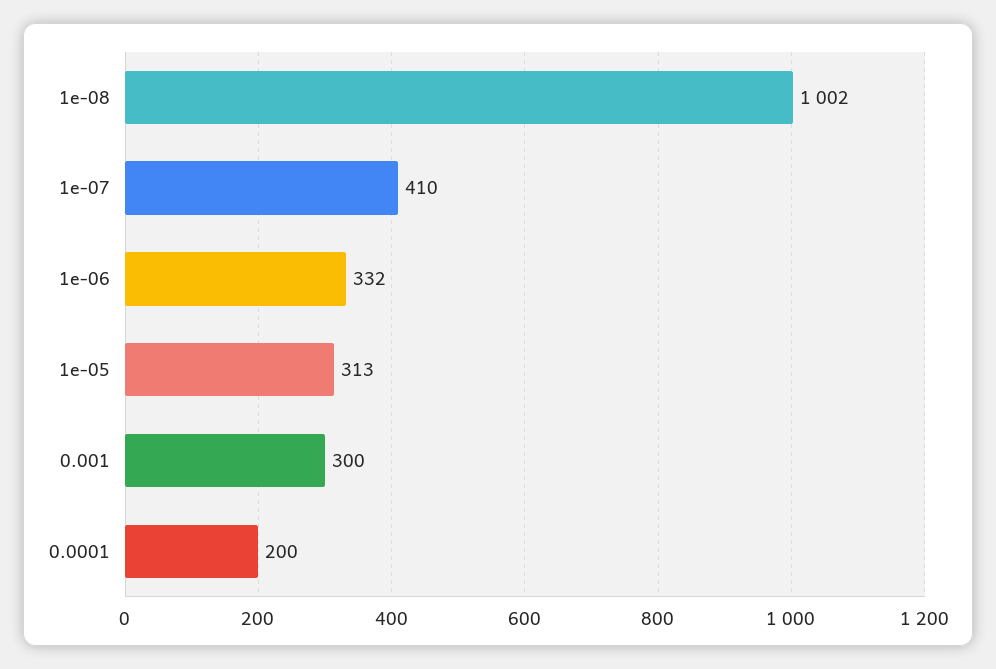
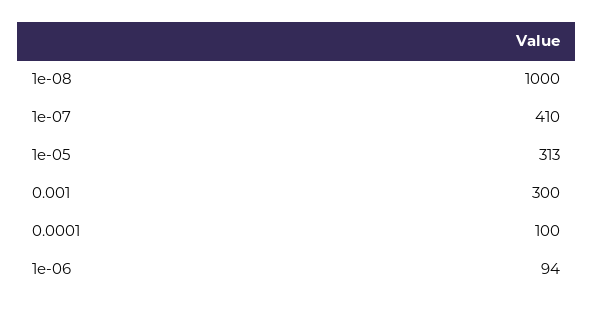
  {
-   "1e-08": 1002,
+   "1e-08": 1000,
    "1e-07": 410,
-   "1e-06": 332,
+   "1e-06": 94,
    "1e-05": 313,
    "0.001": 300,
-   "0.0001": 200
+   "0.0001": 100
  }

